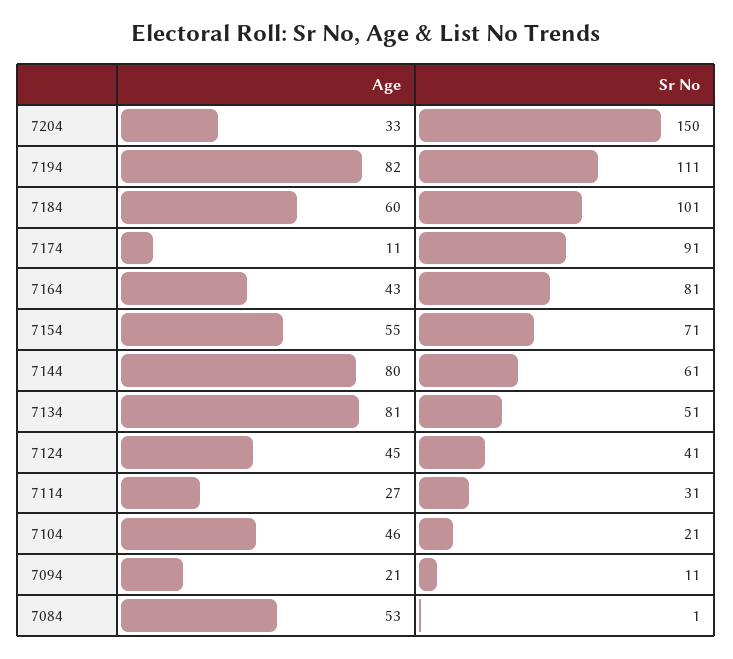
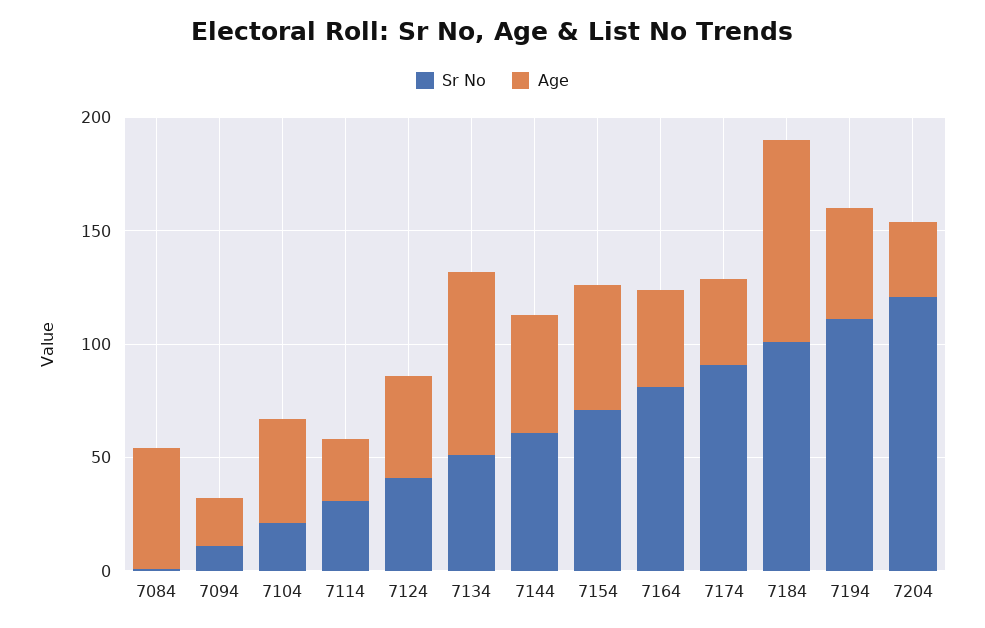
  {
    "Age": {
      "7204": 33,
-     "7194": 82,
+     "7194": 50,
-     "7184": 60,
+     "7184": 90,
-     "7174": 11,
+     "7174": 40,
      "7164": 43,
      "7154": 55,
-     "7144": 80,
+     "7144": 50,
      "7134": 81,
      "7124": 45,
      "7114": 27,
      "7104": 46,
      "7094": 21,
      "7084": 53
    },
    "Sr No": {
-     "7204": 150,
+     "7204": 120,
      "7194": 111,
      "7184": 101,
      "7174": 91,
      "7164": 81,
      "7154": 71,
      "7144": 61,
      "7134": 51,
      "7124": 41,
      "7114": 31,
      "7104": 21,
      "7094": 11,
      "7084": 1
    }
  }

